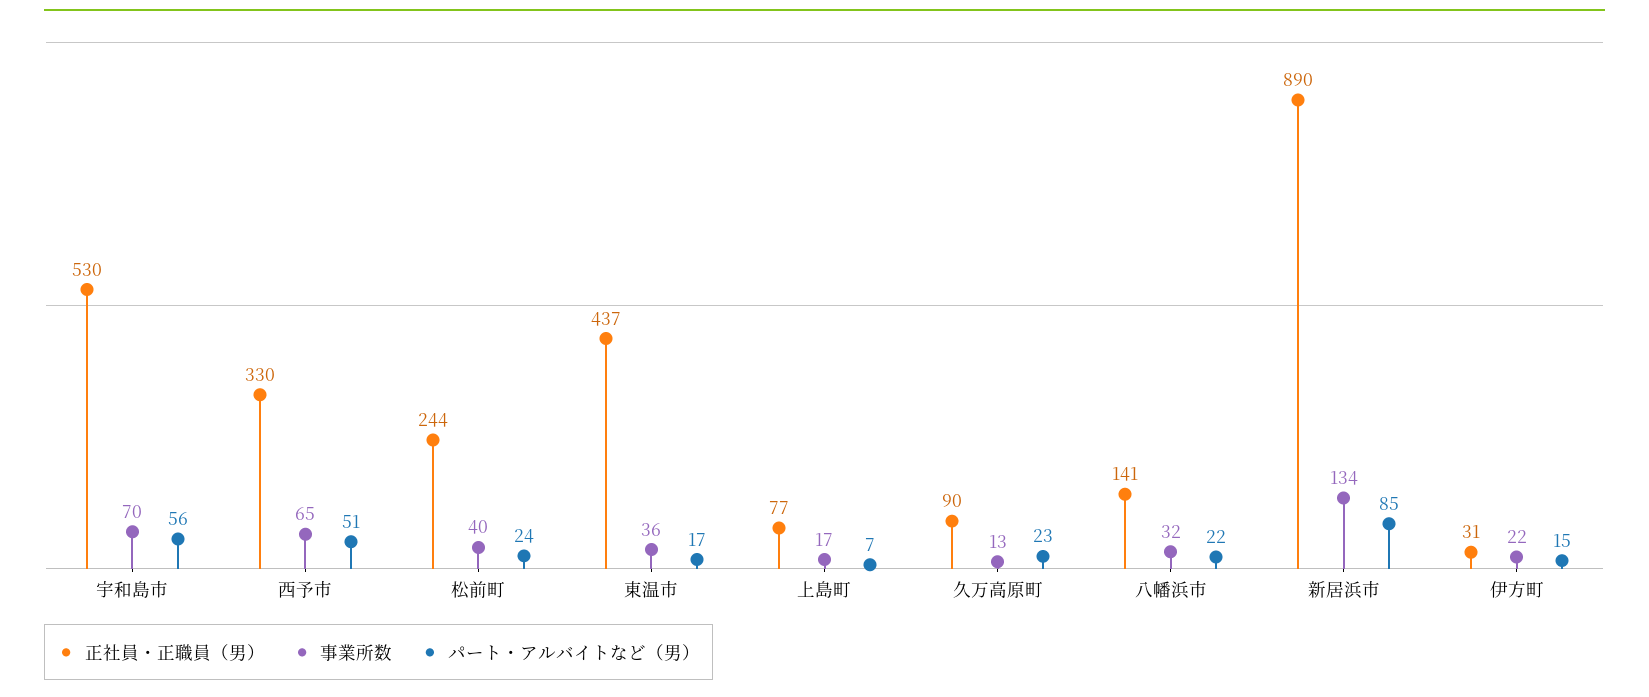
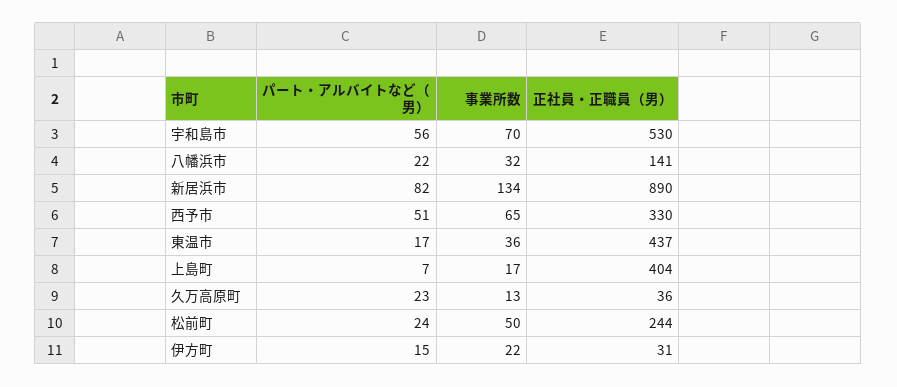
  {
    "正社員・正職員（男）": {
      "宇和島市": 530,
      "西予市": 330,
      "松前町": 244,
      "東温市": 437,
-     "上島町": 77,
+     "上島町": 404,
-     "久万高原町": 90,
+     "久万高原町": 36,
      "八幡浜市": 141,
      "新居浜市": 890,
      "伊方町": 31
    },
    "事業所数": {
      "宇和島市": 70,
      "西予市": 65,
-     "松前町": 40,
+     "松前町": 50,
      "東温市": 36,
      "上島町": 17,
      "久万高原町": 13,
      "八幡浜市": 32,
      "新居浜市": 134,
      "伊方町": 22
    },
    "パート・アルバイトなど（男）": {
      "宇和島市": 56,
      "西予市": 51,
      "松前町": 24,
      "東温市": 17,
      "上島町": 7,
      "久万高原町": 23,
      "八幡浜市": 22,
-     "新居浜市": 85,
+     "新居浜市": 82,
      "伊方町": 15
    }
  }

